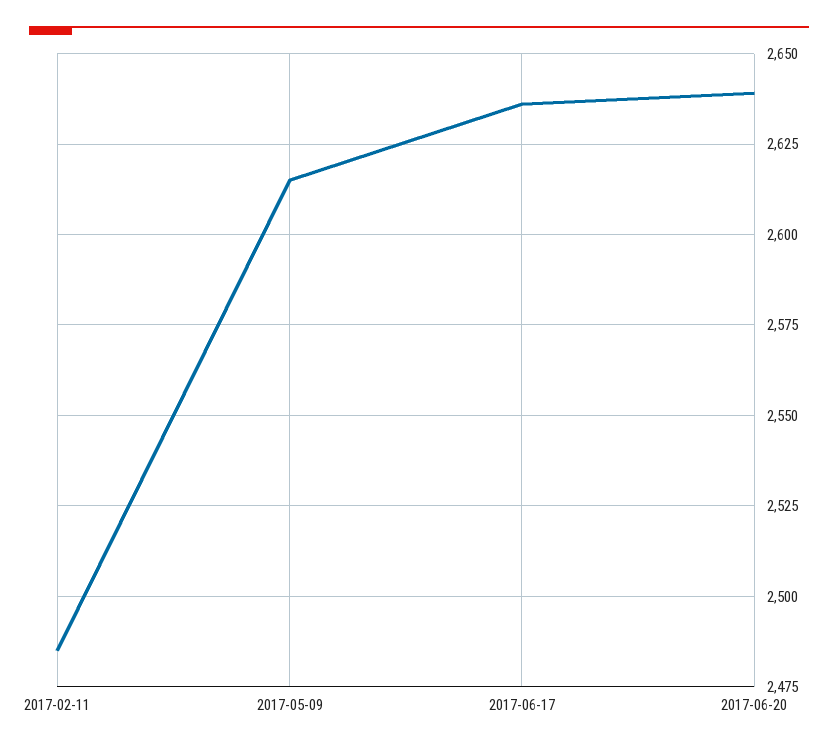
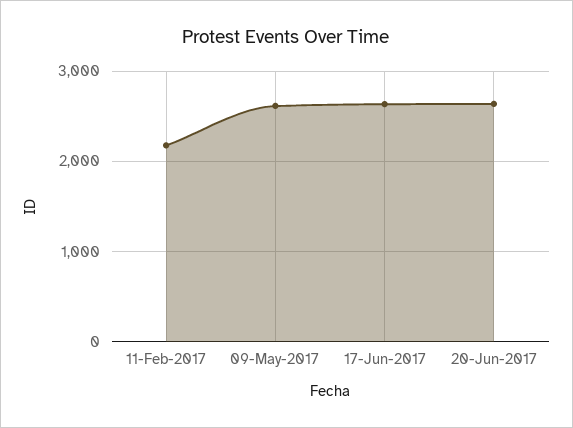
  {
-   "2017-02-11": 2485,
+   "2017-02-11": 2200,
    "2017-05-09": 2615,
    "2017-06-17": 2635,
    "2017-06-20": 2640
  }

